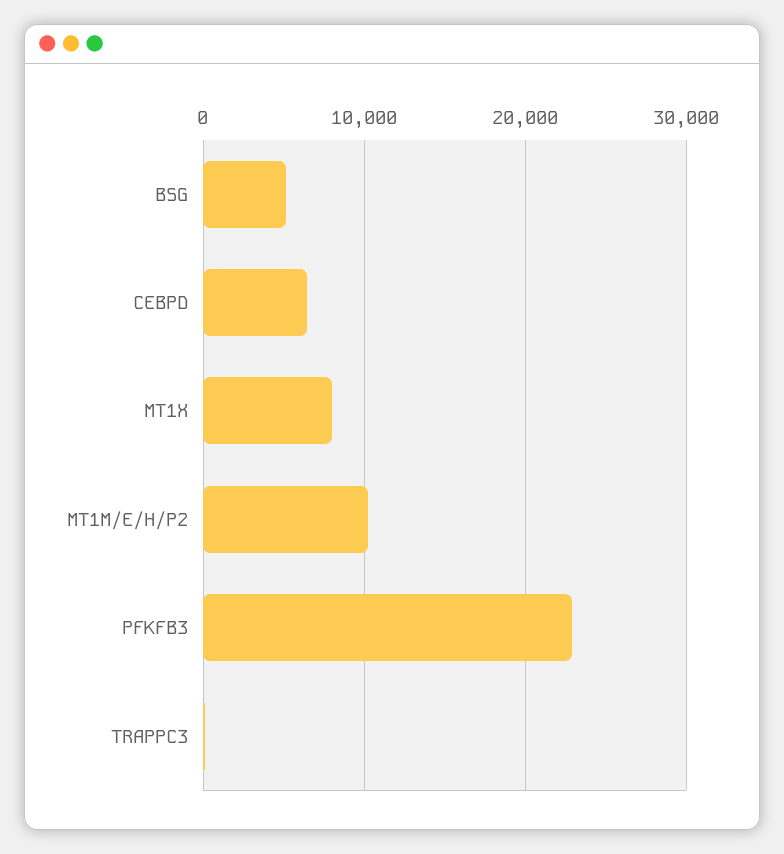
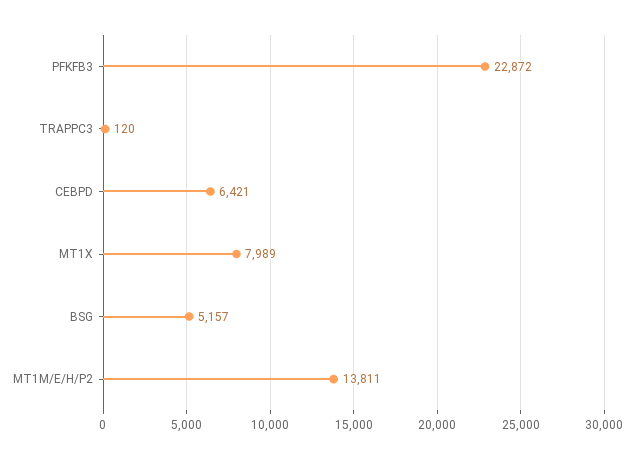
  {
    "BSG": 5157,
    "CEBPD": 6421,
    "MT1X": 7989,
-   "MT1M/E/H/P2": 10000,
+   "MT1M/E/H/P2": 13811,
    "PFKFB3": 22872,
    "TRAPPC3": 120
  }

